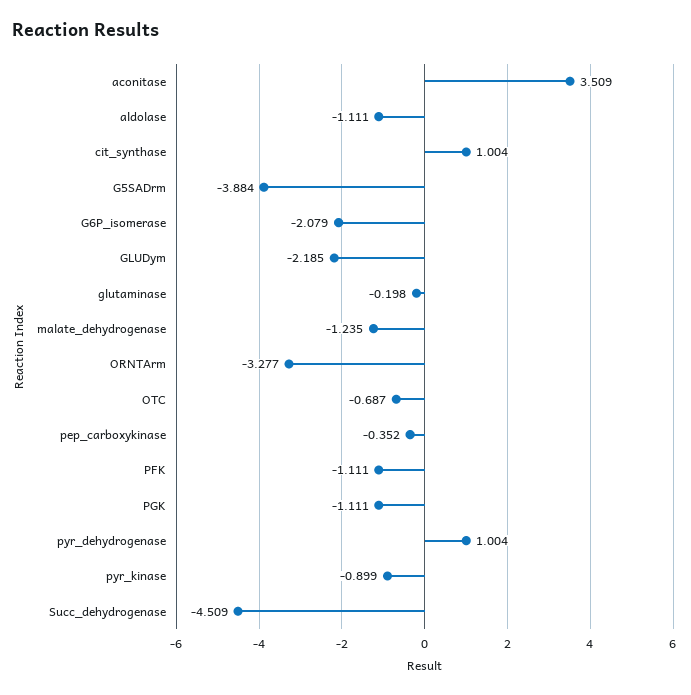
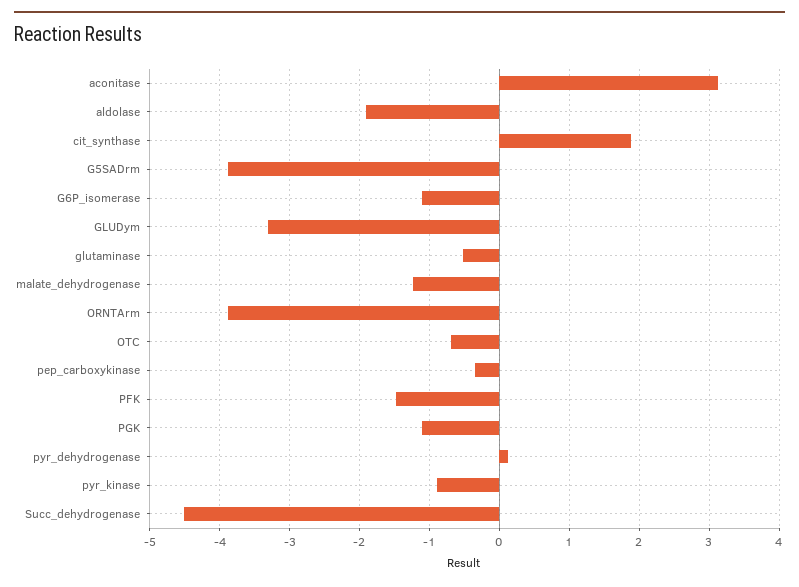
  {
-   "aconitase": 3.509,
+   "aconitase": 3.1,
-   "aldolase": -1.111,
+   "aldolase": -1.9,
-   "cit_synthase": 1.004,
+   "cit_synthase": 1.9,
    "G5SADrm": -3.884,
-   "G6P_isomerase": -2.079,
+   "G6P_isomerase": -1.1,
-   "GLUDym": -2.185,
+   "GLUDym": -3.3,
-   "glutaminase": -0.198,
+   "glutaminase": -0.5,
    "malate_dehydrogenase": -1.235,
-   "ORNTArm": -3.277,
+   "ORNTArm": -3.9,
    "OTC": -0.687,
    "pep_carboxykinase": -0.352,
-   "PFK": -1.111,
+   "PFK": -1.5,
    "PGK": -1.111,
-   "pyr_dehydrogenase": 1.004,
+   "pyr_dehydrogenase": 0.1,
    "pyr_kinase": -0.899,
    "Succ_dehydrogenase": -4.509
  }

